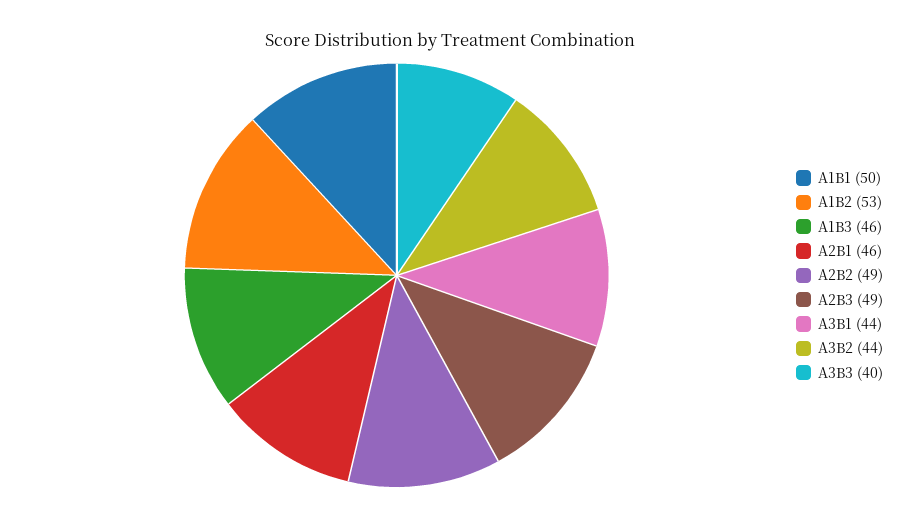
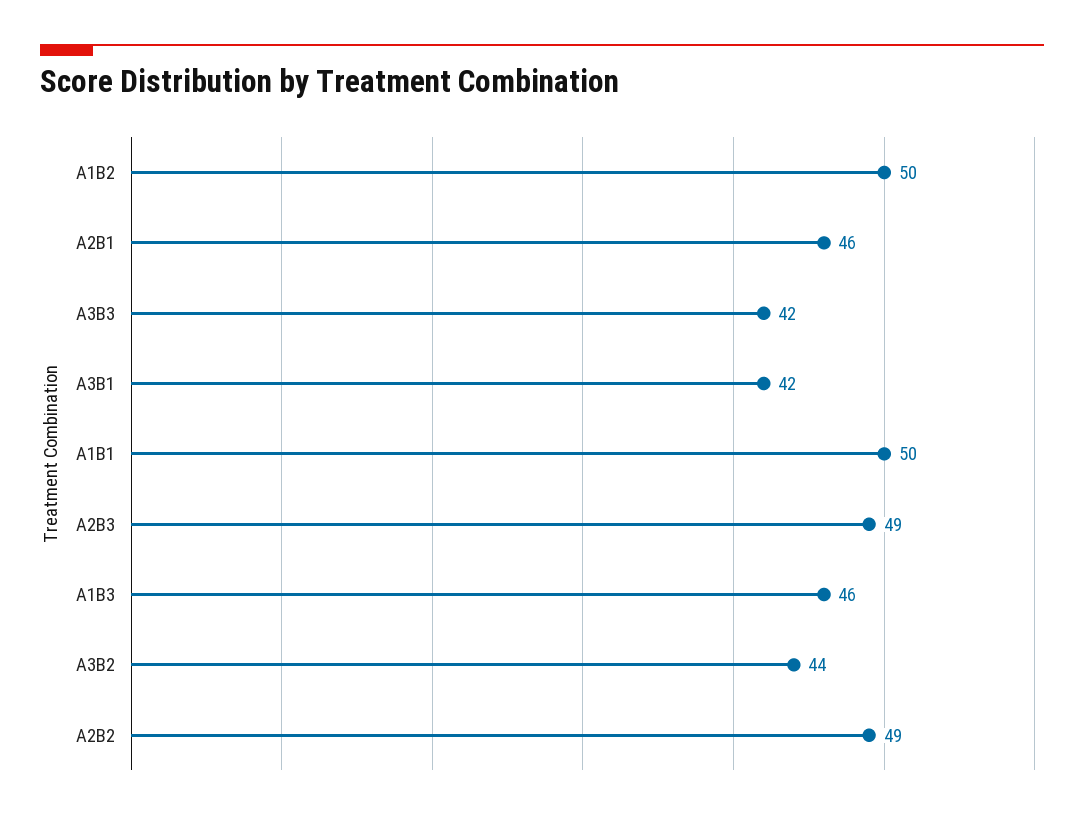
  {
    "A1B1": 50,
-   "A1B2": 53,
+   "A1B2": 50,
    "A1B3": 46,
    "A2B1": 46,
    "A2B2": 49,
    "A2B3": 49,
-   "A3B1": 44,
+   "A3B1": 42,
    "A3B2": 44,
-   "A3B3": 40
+   "A3B3": 42
  }

